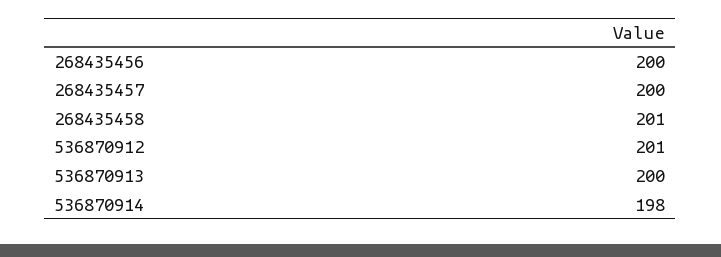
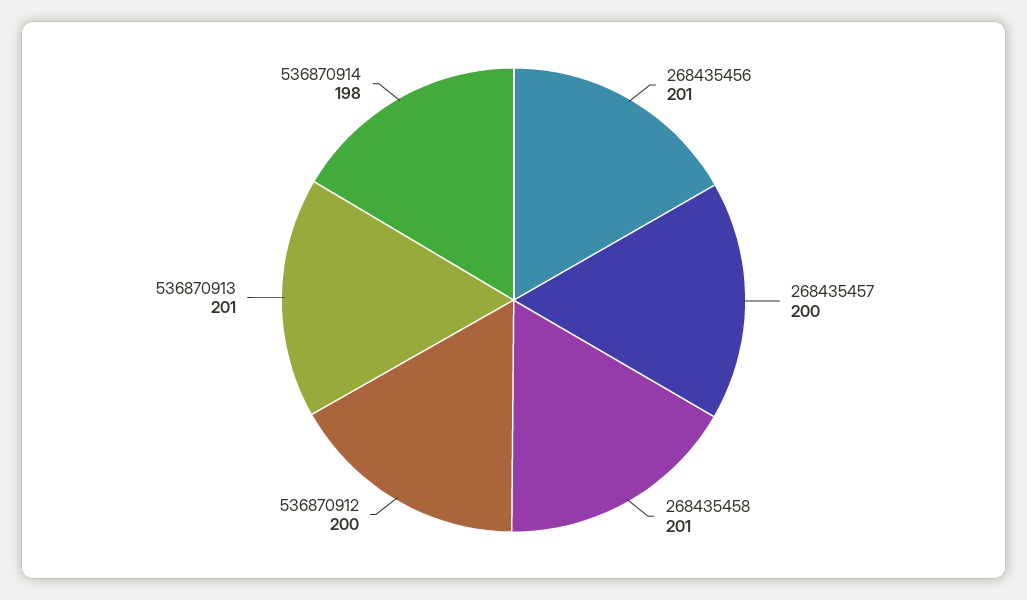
  {
-   "268435456": 200,
+   "268435456": 201,
    "268435457": 200,
    "268435458": 201,
-   "536870912": 201,
+   "536870912": 200,
-   "536870913": 200,
+   "536870913": 201,
    "536870914": 198
  }

